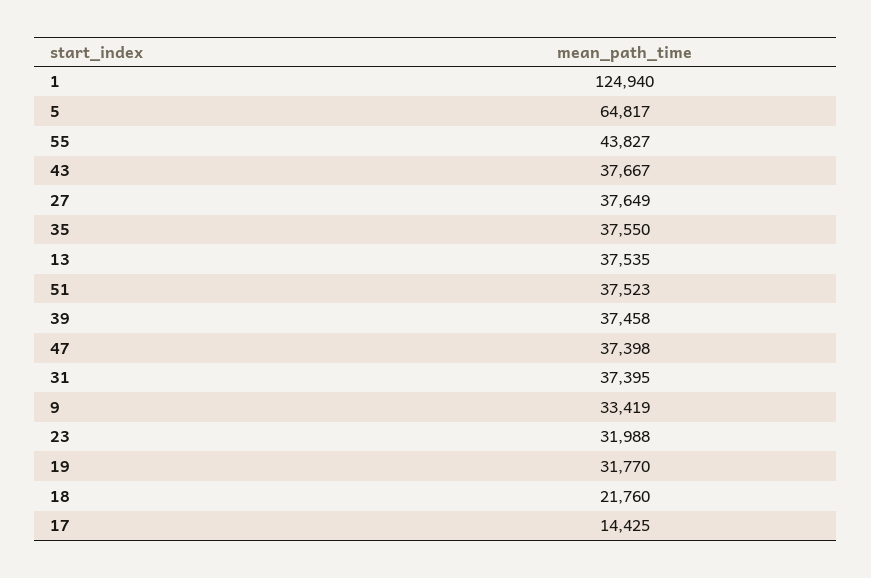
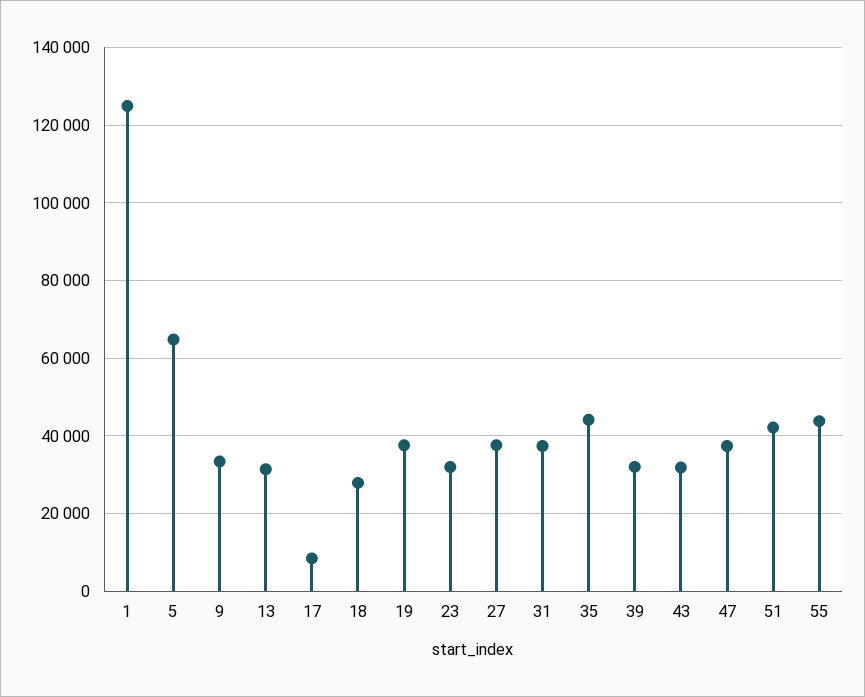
  {
    "1": 124940,
    "5": 64817,
    "55": 43827,
-   "43": 37667,
+   "43": 32000,
    "27": 37649,
-   "35": 37550,
+   "35": 44000,
-   "13": 37535,
+   "13": 32000,
-   "51": 37523,
+   "51": 42000,
-   "39": 37458,
+   "39": 32000,
    "47": 37398,
    "31": 37395,
    "9": 33419,
    "23": 31988,
-   "19": 31770,
+   "19": 38000,
-   "18": 21760,
+   "18": 28000,
-   "17": 14425
+   "17": 8000
  }

